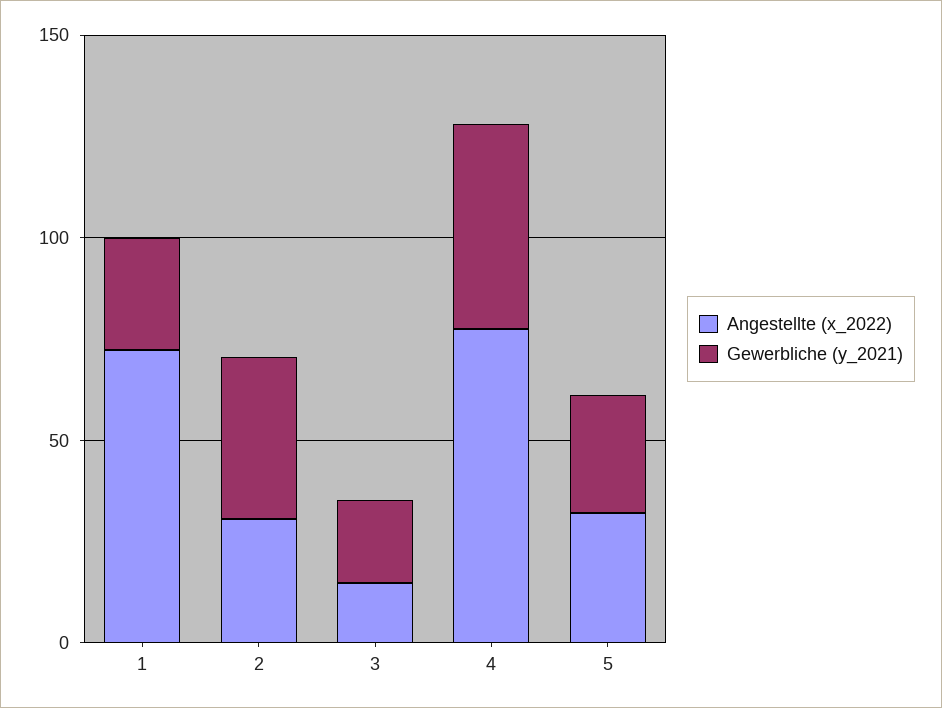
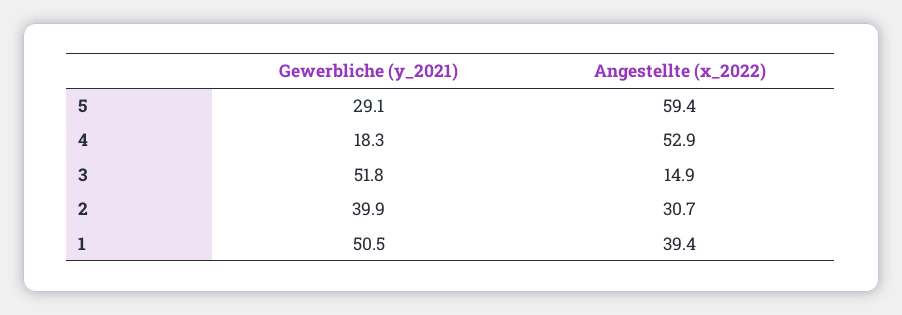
  {
    "Angestellte (x_2022)": {
-     "1": 70,
+     "1": 39.4,
      "2": 30.7,
      "3": 14.9,
-     "4": 80,
+     "4": 52.9,
-     "5": 30
+     "5": 59.4
    },
    "Gewerbliche (y_2021)": {
-     "1": 30,
+     "1": 50.5,
      "2": 39.9,
-     "3": 20,
+     "3": 51.8,
-     "4": 50,
+     "4": 18.3,
      "5": 29.1
    }
  }

